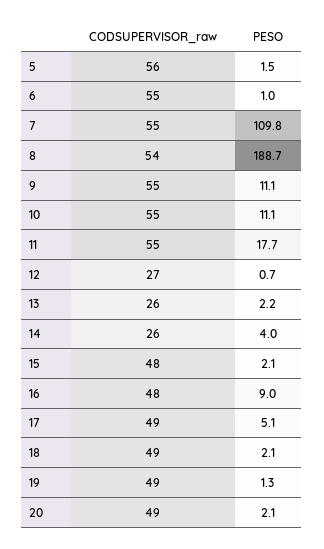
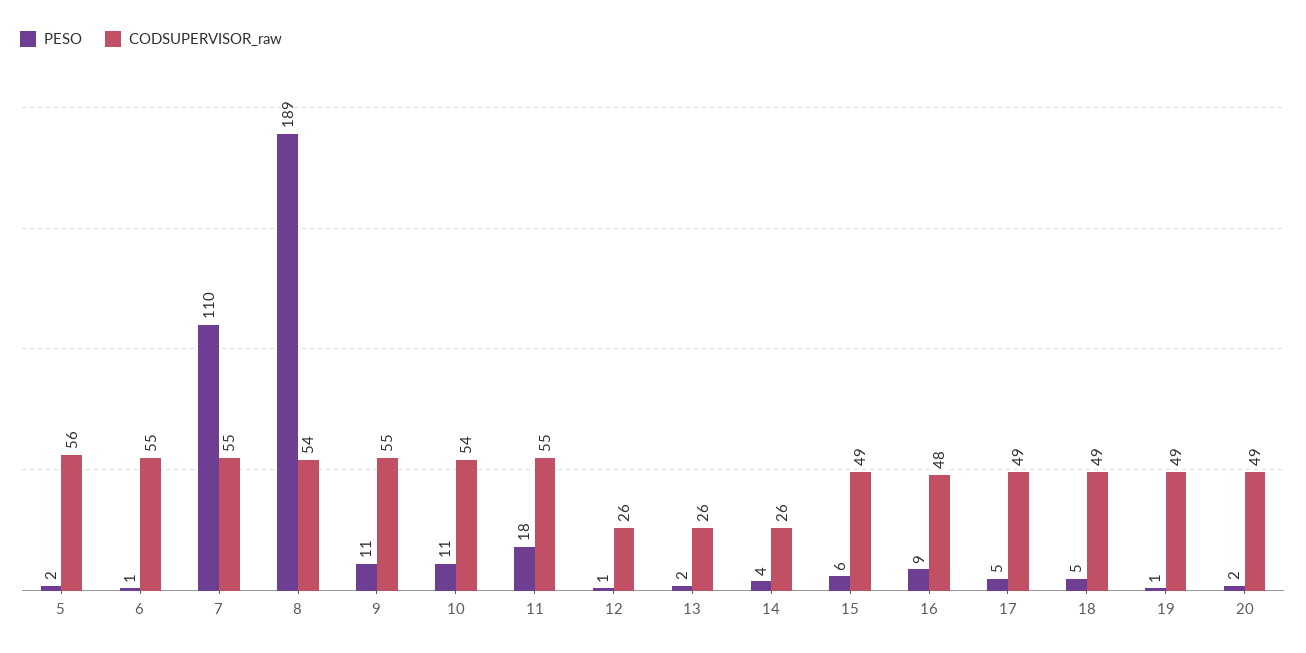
  {
    "CODSUPERVISOR_raw": {
      "5": 56,
      "6": 55,
      "7": 55,
      "8": 54,
      "9": 55,
-     "10": 55,
+     "10": 54,
      "11": 55,
-     "12": 27,
+     "12": 26,
      "13": 26,
      "14": 26,
-     "15": 48,
+     "15": 49,
      "16": 48,
      "17": 49,
      "18": 49,
      "19": 49,
      "20": 49
    },
    "PESO": {
      "5": 1.5,
      "6": 1,
      "7": 109.8,
      "8": 188.7,
      "9": 11.1,
      "10": 11.1,
      "11": 17.7,
      "12": 0.7,
      "13": 2.2,
      "14": 4,
-     "15": 2.1,
+     "15": 6,
      "16": 9,
      "17": 5.1,
-     "18": 2.1,
+     "18": 5,
      "19": 1.3,
      "20": 2.1
    }
  }

